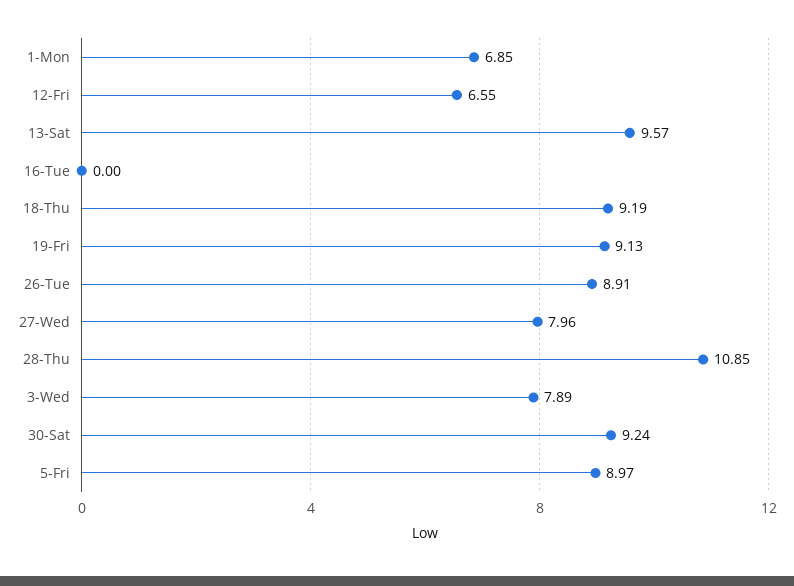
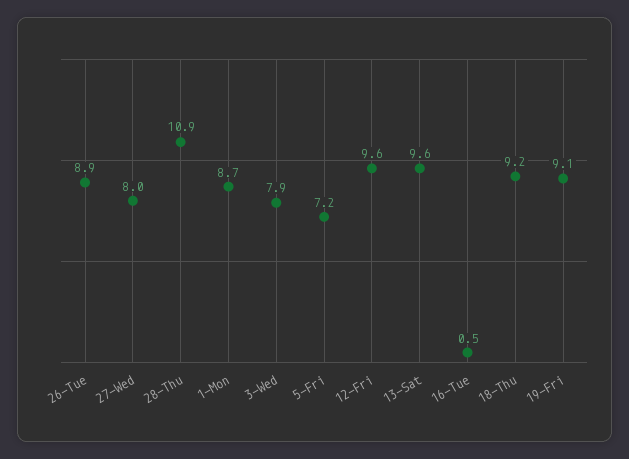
  {
-   "1-Mon": 6.85,
+   "1-Mon": 8.7,
-   "12-Fri": 6.55,
+   "12-Fri": 9.6,
    "13-Sat": 9.57,
-   "16-Tue": 0,
+   "16-Tue": 0.5,
    "18-Thu": 9.19,
    "19-Fri": 9.13,
    "26-Tue": 8.91,
    "27-Wed": 7.96,
    "28-Thu": 10.85,
    "3-Wed": 7.89,
-   "30-Sat": 9.24,
-   "5-Fri": 8.97
+   "5-Fri": 7.2
  }

